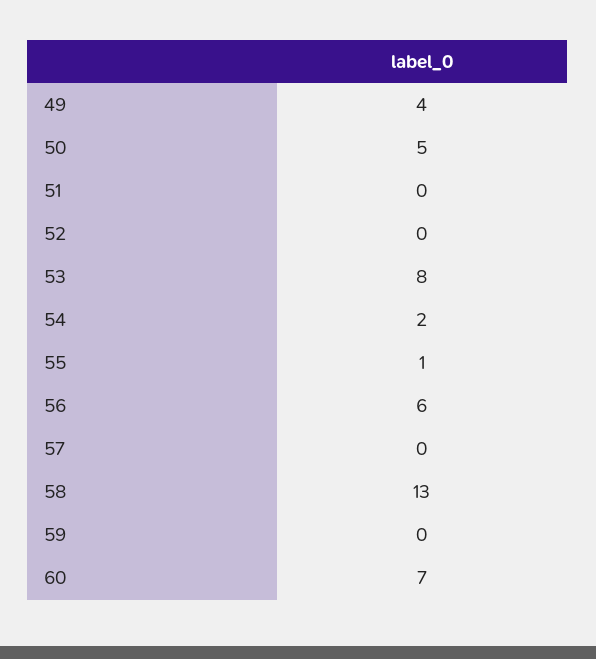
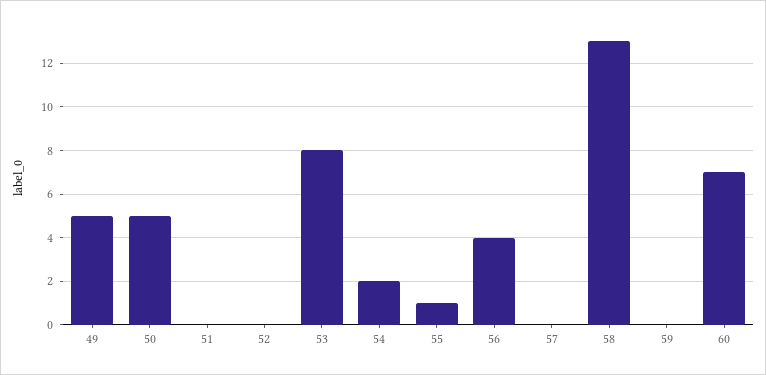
  {
-   "49": 4,
+   "49": 5,
    "50": 5,
    "51": 0,
    "52": 0,
    "53": 8,
    "54": 2,
    "55": 1,
-   "56": 6,
+   "56": 4,
    "57": 0,
    "58": 13,
    "59": 0,
    "60": 7
  }

